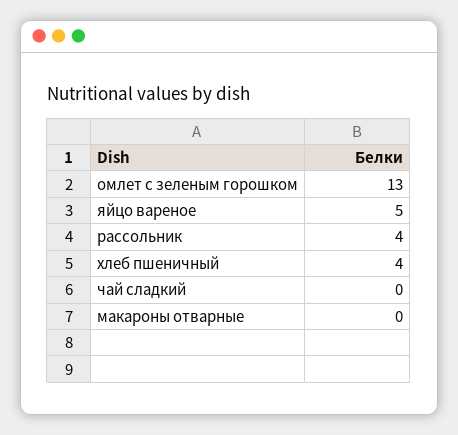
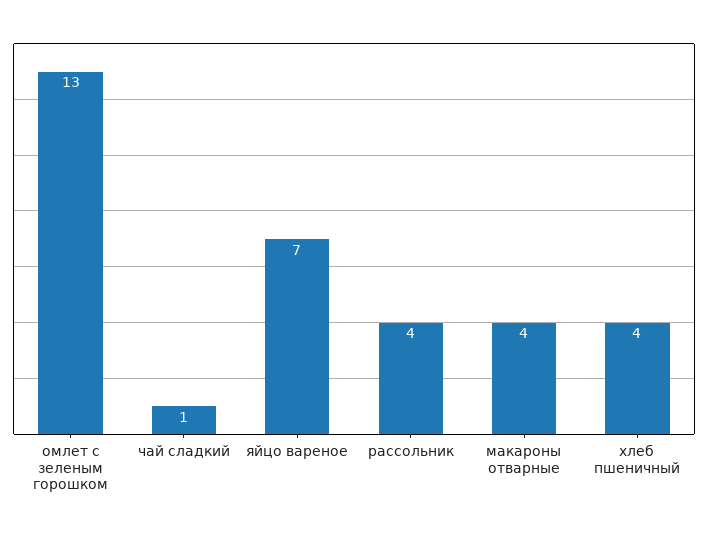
  {
    "омлет с зеленым горошком": 13,
-   "яйцо вареное": 5,
+   "яйцо вареное": 7,
    "рассольник": 4,
    "хлеб пшеничный": 4,
-   "чай сладкий": 0,
+   "чай сладкий": 1,
-   "макароны отварные": 0
+   "макароны отварные": 4
  }

